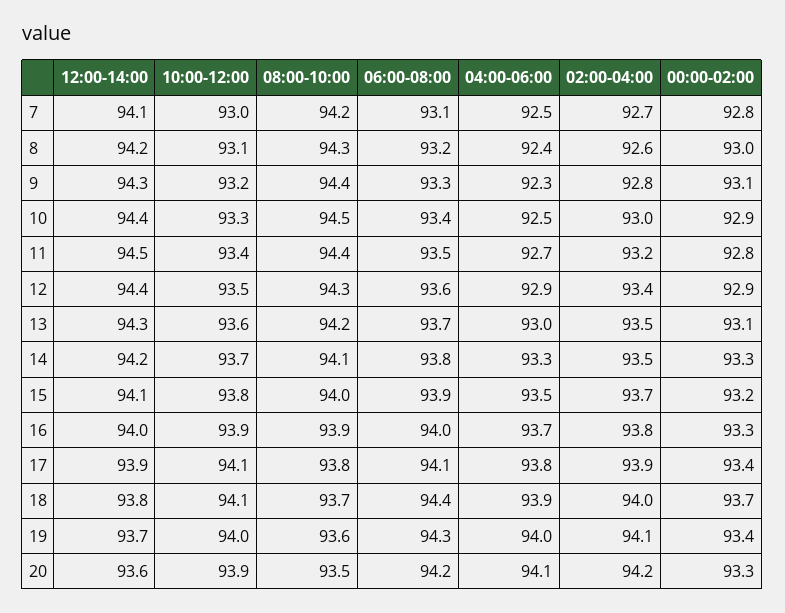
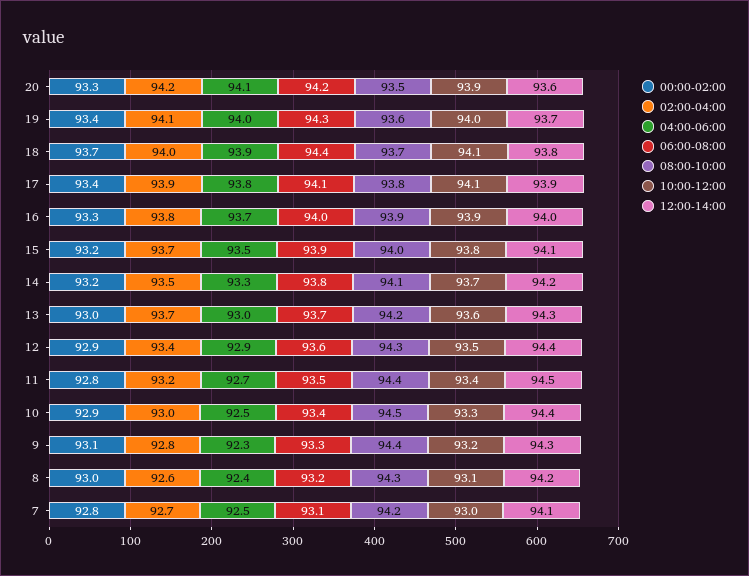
  {
    "12:00-14:00": {
      "7": 94.1,
      "8": 94.2,
      "9": 94.3,
      "10": 94.4,
      "11": 94.5,
      "12": 94.4,
      "13": 94.3,
      "14": 94.2,
      "15": 94.1,
      "16": 94,
      "17": 93.9,
      "18": 93.8,
      "19": 93.7,
      "20": 93.6
    },
    "10:00-12:00": {
      "7": 93,
      "8": 93.1,
      "9": 93.2,
      "10": 93.3,
      "11": 93.4,
      "12": 93.5,
      "13": 93.6,
      "14": 93.7,
      "15": 93.8,
      "16": 93.9,
      "17": 94.1,
      "18": 94.1,
      "19": 94,
      "20": 93.9
    },
    "08:00-10:00": {
      "7": 94.2,
      "8": 94.3,
      "9": 94.4,
      "10": 94.5,
      "11": 94.4,
      "12": 94.3,
      "13": 94.2,
      "14": 94.1,
      "15": 94,
      "16": 93.9,
      "17": 93.8,
      "18": 93.7,
      "19": 93.6,
      "20": 93.5
    },
    "06:00-08:00": {
      "7": 93.1,
      "8": 93.2,
      "9": 93.3,
      "10": 93.4,
      "11": 93.5,
      "12": 93.6,
      "13": 93.7,
      "14": 93.8,
      "15": 93.9,
      "16": 94,
      "17": 94.1,
      "18": 94.4,
      "19": 94.3,
      "20": 94.2
    },
    "04:00-06:00": {
      "7": 92.5,
      "8": 92.4,
      "9": 92.3,
      "10": 92.5,
      "11": 92.7,
      "12": 92.9,
      "13": 93,
      "14": 93.3,
      "15": 93.5,
      "16": 93.7,
      "17": 93.8,
      "18": 93.9,
      "19": 94,
      "20": 94.1
    },
    "02:00-04:00": {
      "7": 92.7,
      "8": 92.6,
      "9": 92.8,
      "10": 93,
      "11": 93.2,
      "12": 93.4,
-     "13": 93.5,
+     "13": 93.7,
      "14": 93.5,
      "15": 93.7,
      "16": 93.8,
      "17": 93.9,
      "18": 94,
      "19": 94.1,
      "20": 94.2
    },
    "00:00-02:00": {
      "7": 92.8,
      "8": 93,
      "9": 93.1,
      "10": 92.9,
      "11": 92.8,
      "12": 92.9,
-     "13": 93.1,
+     "13": 93,
-     "14": 93.3,
+     "14": 93.2,
      "15": 93.2,
      "16": 93.3,
      "17": 93.4,
      "18": 93.7,
      "19": 93.4,
      "20": 93.3
    }
  }

